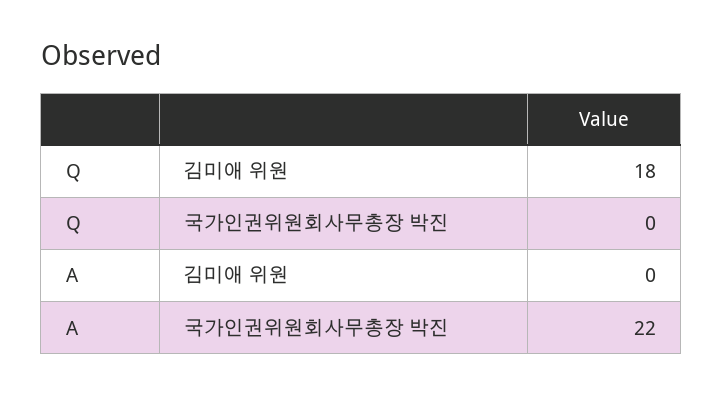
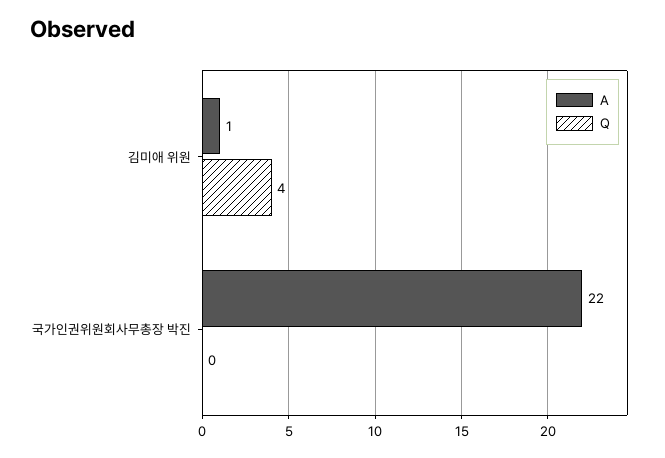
  {
    "Q": {
-     "김미애 위원": 18,
+     "김미애 위원": 4,
      "국가인권위원회사무총장 박진": 0
    },
    "A": {
-     "김미애 위원": 0,
+     "김미애 위원": 1,
      "국가인권위원회사무총장 박진": 22
    }
  }

